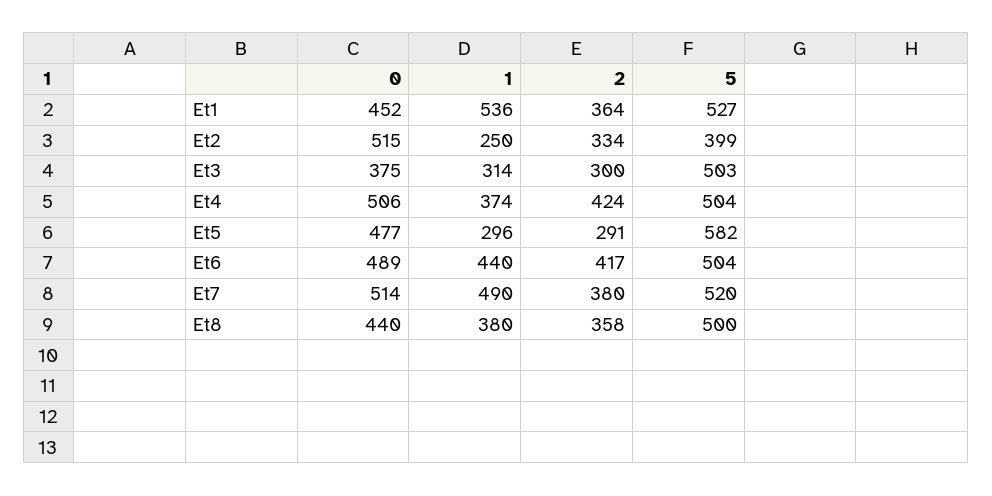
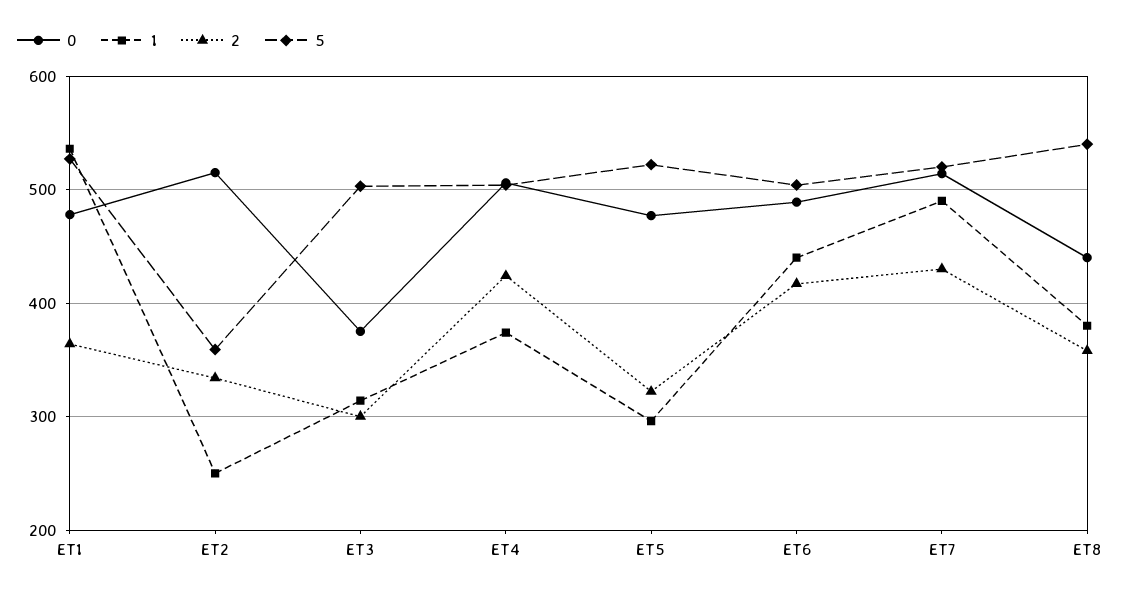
  {
    "0": {
-     "Et1": 452,
+     "Et1": 480,
      "Et2": 515,
      "Et3": 375,
      "Et4": 506,
      "Et5": 477,
      "Et6": 489,
      "Et7": 514,
      "Et8": 440
    },
    "1": {
      "Et1": 536,
      "Et2": 250,
      "Et3": 314,
      "Et4": 374,
      "Et5": 296,
      "Et6": 440,
      "Et7": 490,
      "Et8": 380
    },
    "2": {
      "Et1": 364,
      "Et2": 334,
      "Et3": 300,
      "Et4": 424,
-     "Et5": 291,
+     "Et5": 320,
      "Et6": 417,
-     "Et7": 380,
+     "Et7": 430,
      "Et8": 358
    },
    "5": {
      "Et1": 527,
-     "Et2": 399,
+     "Et2": 360,
      "Et3": 503,
      "Et4": 504,
-     "Et5": 582,
+     "Et5": 520,
      "Et6": 504,
      "Et7": 520,
-     "Et8": 500
+     "Et8": 540
    }
  }

